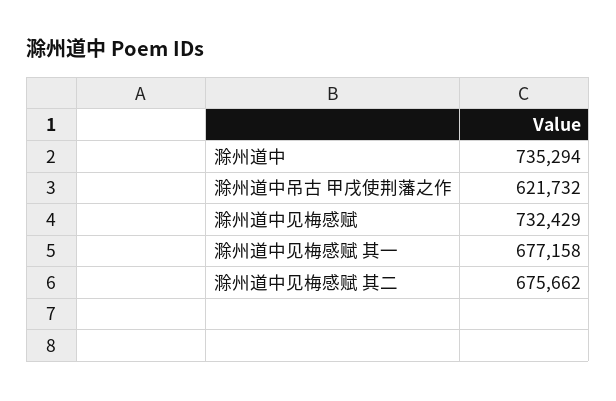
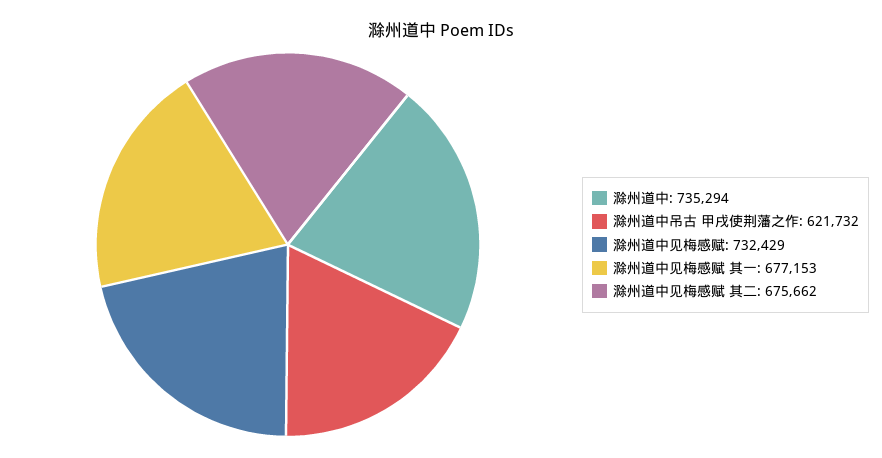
  {
    "滁州道中": 735294,
    "滁州道中吊古 甲戌使荆藩之作": 621732,
    "滁州道中见梅感赋": 732429,
-   "滁州道中见梅感赋 其一": 677158,
+   "滁州道中见梅感赋 其一": 677153,
    "滁州道中见梅感赋 其二": 675662
  }

